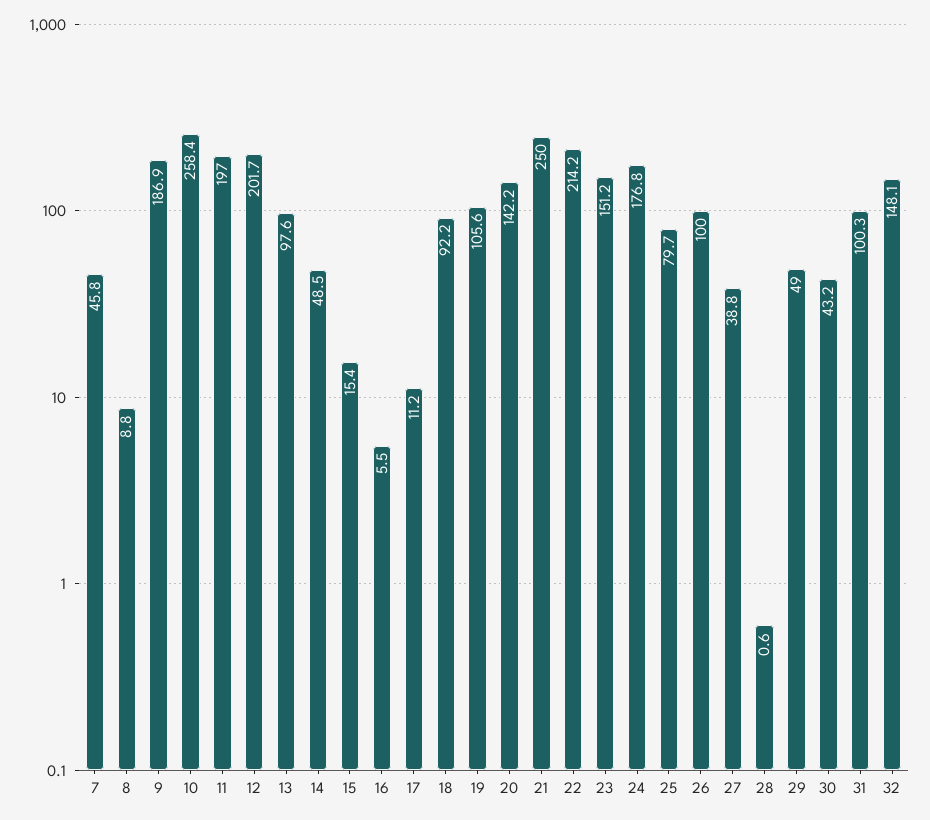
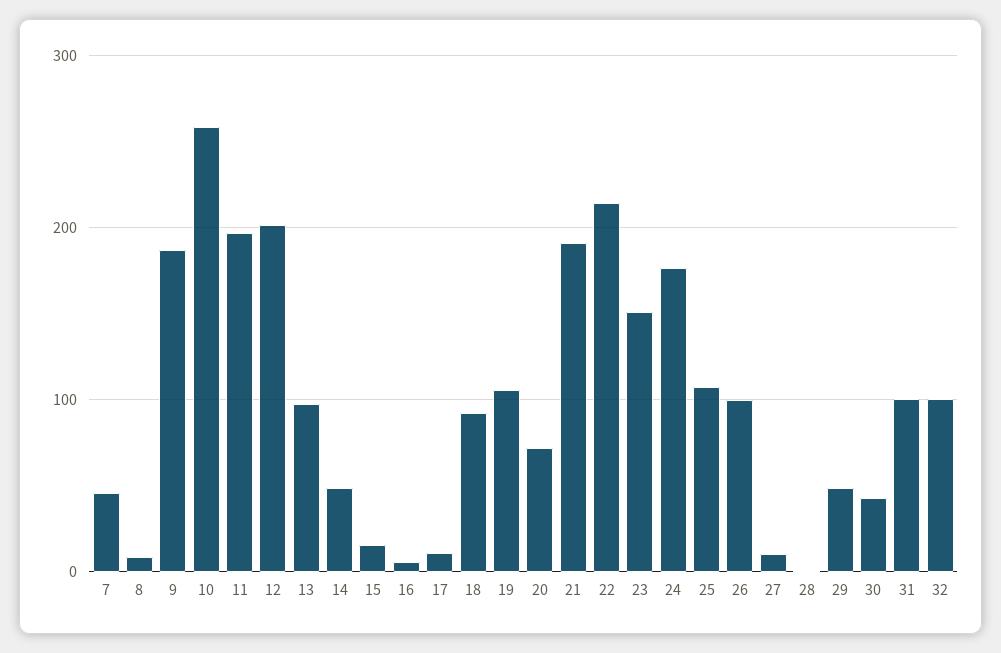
  {
    "7": 45.8,
    "8": 8.8,
    "9": 186.9,
    "10": 258.4,
    "11": 197,
    "12": 201.7,
    "13": 97.6,
    "14": 48.5,
    "15": 15.4,
    "16": 5.5,
    "17": 11.2,
    "18": 92.2,
    "19": 105.6,
-   "20": 142.2,
+   "20": 70,
-   "21": 250,
+   "21": 190,
    "22": 214.2,
    "23": 151.2,
    "24": 176.8,
-   "25": 79.7,
+   "25": 110,
    "26": 100,
-   "27": 38.8,
+   "27": 10,
    "28": 0.6,
    "29": 49,
    "30": 43.2,
    "31": 100.3,
-   "32": 148.1
+   "32": 100
  }

